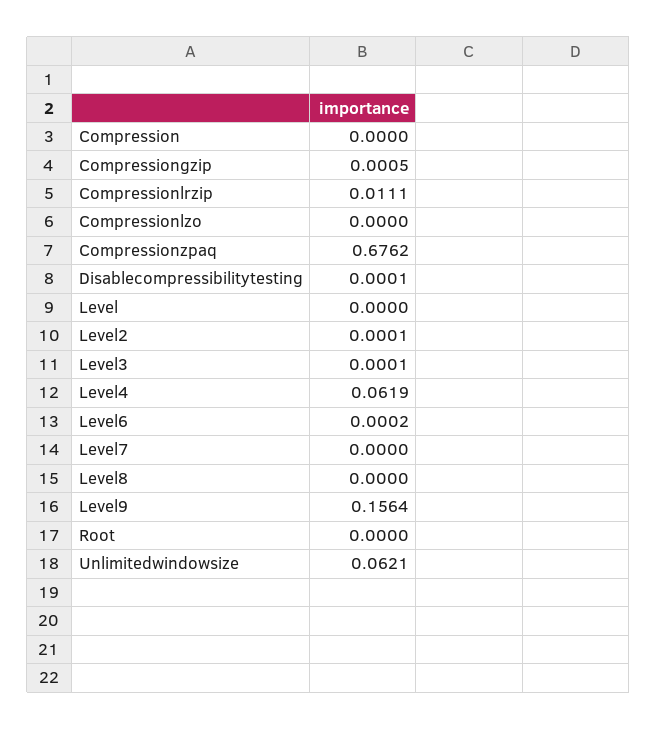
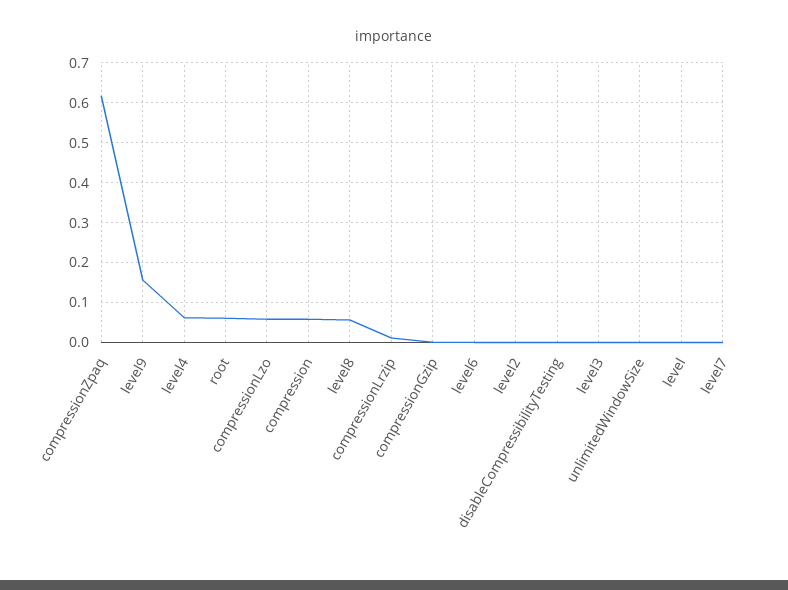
  {
-   "Compression": 0,
+   "Compression": 0.06,
    "Compressiongzip": 0.0005,
    "Compressionlrzip": 0.0111,
-   "Compressionlzo": 0,
+   "Compressionlzo": 0.06,
-   "Compressionzpaq": 0.6762,
+   "Compressionzpaq": 0.62,
    "Disablecompressibilitytesting": 0.0001,
    "Level": 0,
    "Level2": 0.0001,
    "Level3": 0.0001,
    "Level4": 0.0619,
    "Level6": 0.0002,
    "Level7": 0,
-   "Level8": 0,
+   "Level8": 0.06,
    "Level9": 0.1564,
-   "Root": 0,
+   "Root": 0.06,
-   "Unlimitedwindowsize": 0.0621
+   "Unlimitedwindowsize": 0
  }

